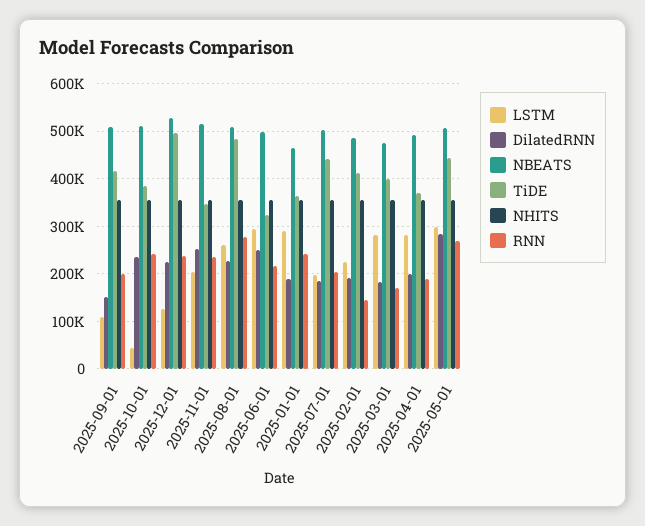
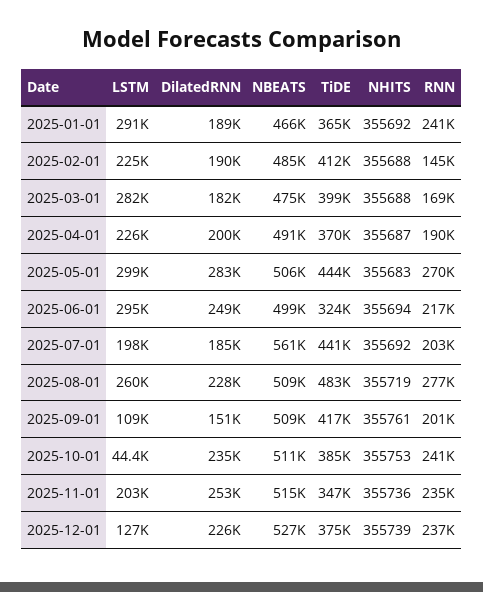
  {
    "LSTM": {
      "2025-09-01": 109000,
      "2025-10-01": 44400,
      "2025-12-01": 127000,
      "2025-11-01": 203000,
      "2025-08-01": 260000,
      "2025-06-01": 295000,
      "2025-01-01": 291000,
      "2025-07-01": 198000,
      "2025-02-01": 225000,
      "2025-03-01": 282000,
-     "2025-04-01": 280000,
+     "2025-04-01": 226000,
      "2025-05-01": 299000
    },
    "DilatedRNN": {
      "2025-09-01": 151000,
      "2025-10-01": 235000,
      "2025-12-01": 226000,
      "2025-11-01": 253000,
      "2025-08-01": 228000,
      "2025-06-01": 249000,
      "2025-01-01": 189000,
      "2025-07-01": 185000,
      "2025-02-01": 190000,
      "2025-03-01": 182000,
      "2025-04-01": 200000,
      "2025-05-01": 283000
    },
    "NBEATS": {
      "2025-09-01": 509000,
      "2025-10-01": 511000,
      "2025-12-01": 527000,
      "2025-11-01": 515000,
      "2025-08-01": 509000,
      "2025-06-01": 499000,
      "2025-01-01": 466000,
-     "2025-07-01": 500000,
+     "2025-07-01": 561000,
      "2025-02-01": 485000,
      "2025-03-01": 475000,
      "2025-04-01": 491000,
      "2025-05-01": 506000
    },
    "TiDE": {
      "2025-09-01": 417000,
      "2025-10-01": 385000,
-     "2025-12-01": 500000,
+     "2025-12-01": 375000,
      "2025-11-01": 347000,
      "2025-08-01": 483000,
      "2025-06-01": 324000,
      "2025-01-01": 365000,
      "2025-07-01": 441000,
      "2025-02-01": 412000,
      "2025-03-01": 399000,
      "2025-04-01": 370000,
      "2025-05-01": 444000
    },
    "NHITS": {
      "2025-09-01": 355761,
      "2025-10-01": 355753,
      "2025-12-01": 355739,
      "2025-11-01": 355736,
      "2025-08-01": 355719,
      "2025-06-01": 355694,
      "2025-01-01": 355692,
      "2025-07-01": 355692,
      "2025-02-01": 355688,
      "2025-03-01": 355688,
      "2025-04-01": 355687,
      "2025-05-01": 355683
    },
    "RNN": {
      "2025-09-01": 201000,
      "2025-10-01": 241000,
      "2025-12-01": 237000,
      "2025-11-01": 235000,
      "2025-08-01": 277000,
      "2025-06-01": 217000,
      "2025-01-01": 241000,
      "2025-07-01": 203000,
      "2025-02-01": 145000,
      "2025-03-01": 169000,
      "2025-04-01": 190000,
      "2025-05-01": 270000
    }
  }

